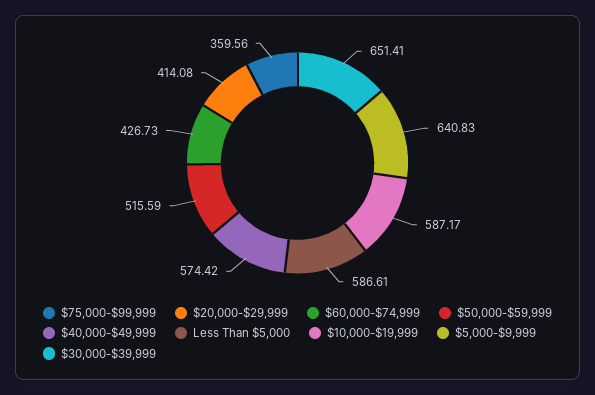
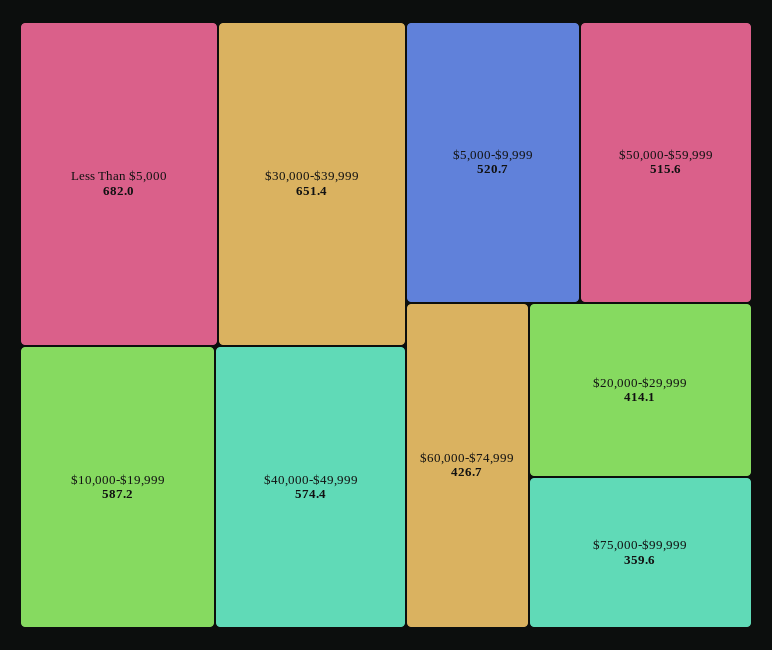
  {
    "$75,000-$99,999": 359.56,
    "$20,000-$29,999": 414.08,
    "$60,000-$74,999": 426.73,
    "$50,000-$59,999": 515.59,
    "$40,000-$49,999": 574.42,
-   "Less Than $5,000": 586.61,
+   "Less Than $5,000": 682,
    "$10,000-$19,999": 587.17,
-   "$5,000-$9,999": 640.83,
+   "$5,000-$9,999": 520.7,
    "$30,000-$39,999": 651.41
  }

